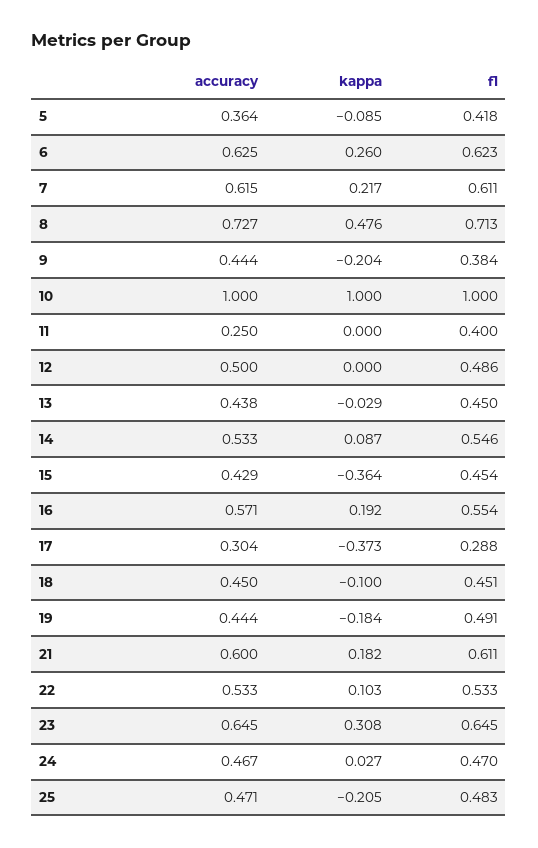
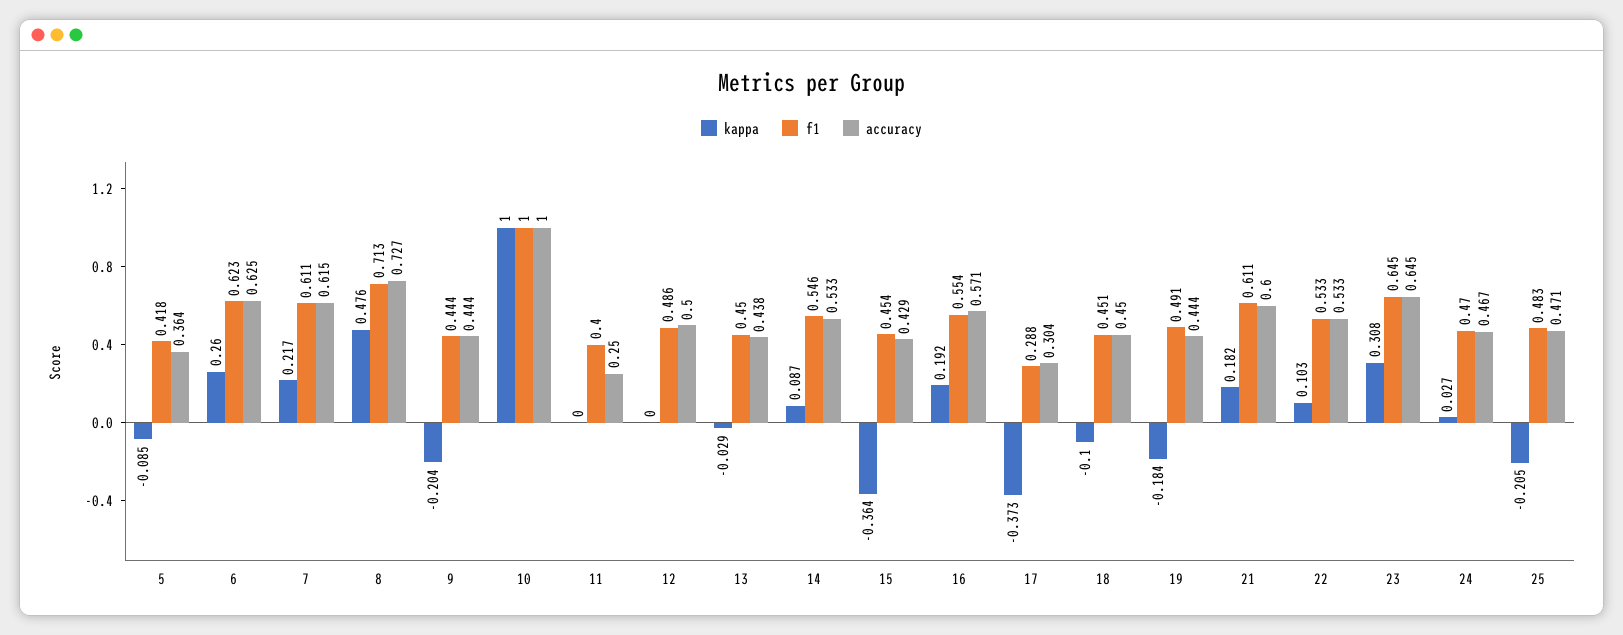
  {
    "accuracy": {
      "5": 0.364,
      "6": 0.625,
      "7": 0.615,
      "8": 0.727,
      "9": 0.444,
      "10": 1,
      "11": 0.25,
      "12": 0.5,
      "13": 0.438,
      "14": 0.533,
      "15": 0.429,
      "16": 0.571,
      "17": 0.304,
      "18": 0.45,
      "19": 0.444,
      "21": 0.6,
      "22": 0.533,
      "23": 0.645,
      "24": 0.467,
      "25": 0.471
    },
    "kappa": {
      "5": -0.085,
      "6": 0.26,
      "7": 0.217,
      "8": 0.476,
      "9": -0.204,
      "10": 1,
      "11": 0,
      "12": 0,
      "13": -0.029,
      "14": 0.087,
      "15": -0.364,
      "16": 0.192,
      "17": -0.373,
      "18": -0.1,
      "19": -0.184,
      "21": 0.182,
      "22": 0.103,
      "23": 0.308,
      "24": 0.027,
      "25": -0.205
    },
    "f1": {
      "5": 0.418,
      "6": 0.623,
      "7": 0.611,
      "8": 0.713,
-     "9": 0.384,
+     "9": 0.444,
      "10": 1,
      "11": 0.4,
      "12": 0.486,
      "13": 0.45,
      "14": 0.546,
      "15": 0.454,
      "16": 0.554,
      "17": 0.288,
      "18": 0.451,
      "19": 0.491,
      "21": 0.611,
      "22": 0.533,
      "23": 0.645,
      "24": 0.47,
      "25": 0.483
    }
  }

